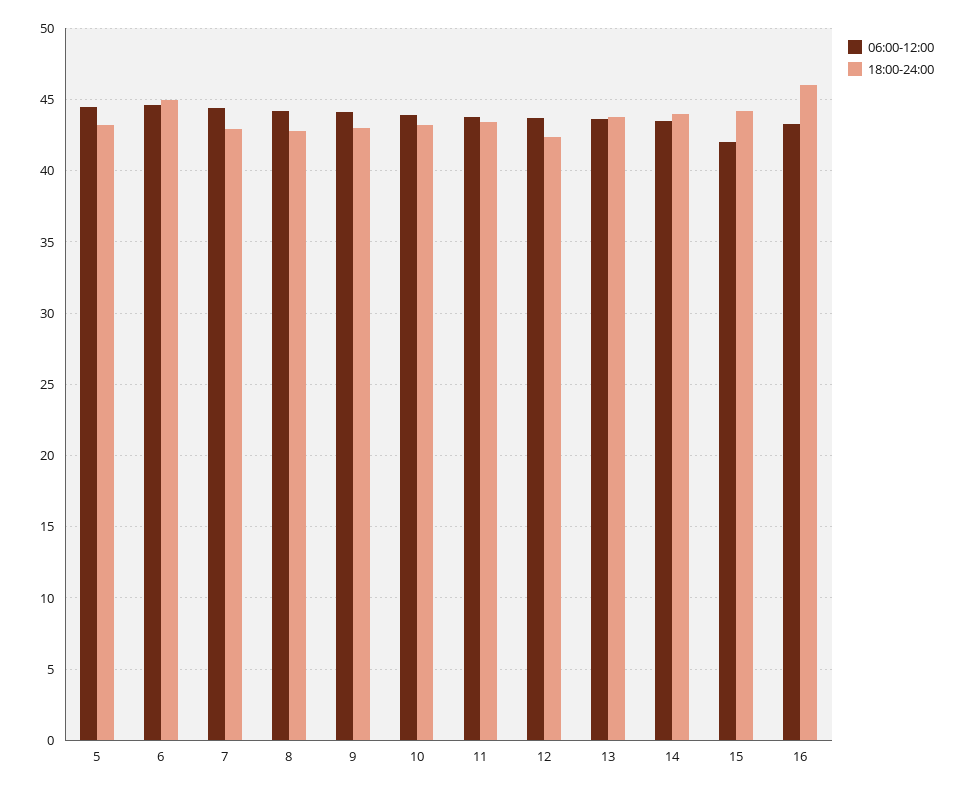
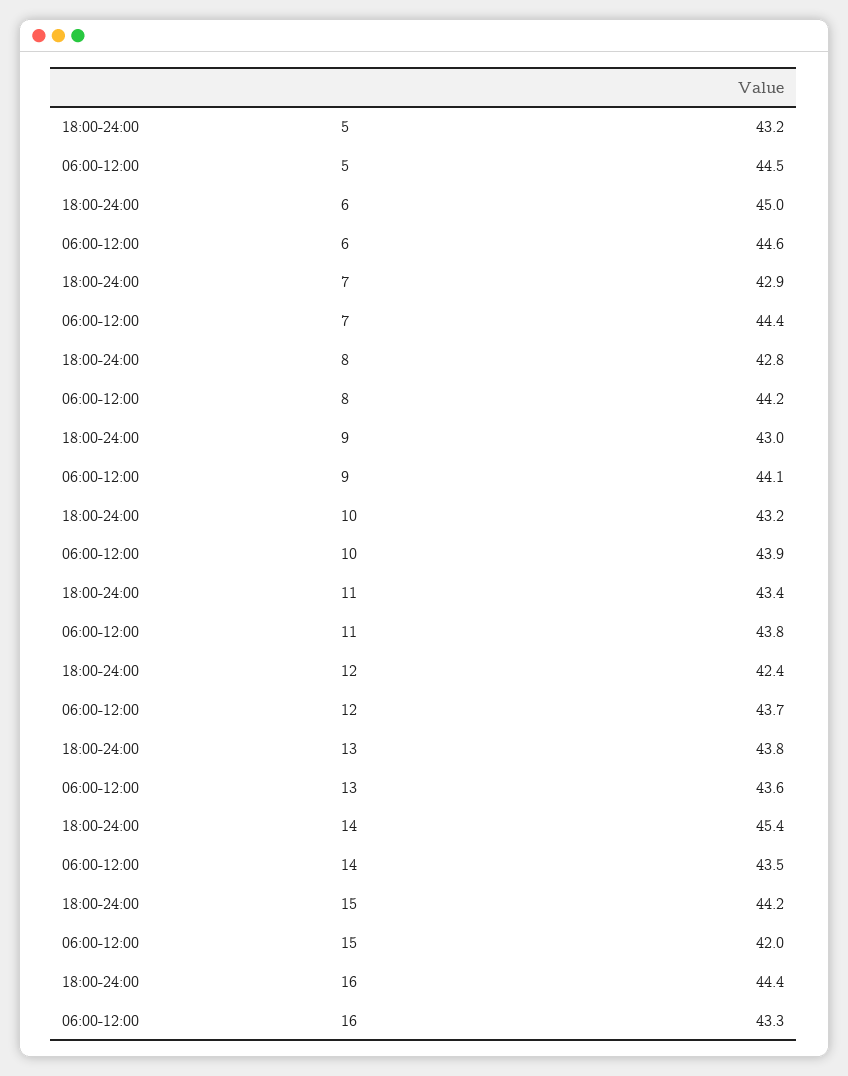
  {
    "06:00-12:00": {
      "5": 44.5,
      "6": 44.6,
      "7": 44.4,
      "8": 44.2,
      "9": 44.1,
      "10": 43.9,
      "11": 43.8,
      "12": 43.7,
      "13": 43.6,
      "14": 43.5,
      "15": 42,
      "16": 43.3
    },
    "18:00-24:00": {
      "5": 43.2,
      "6": 45,
      "7": 42.9,
      "8": 42.8,
      "9": 43,
      "10": 43.2,
      "11": 43.4,
      "12": 42.4,
      "13": 43.8,
-     "14": 44,
+     "14": 45.4,
      "15": 44.2,
-     "16": 46
+     "16": 44.4
    }
  }

